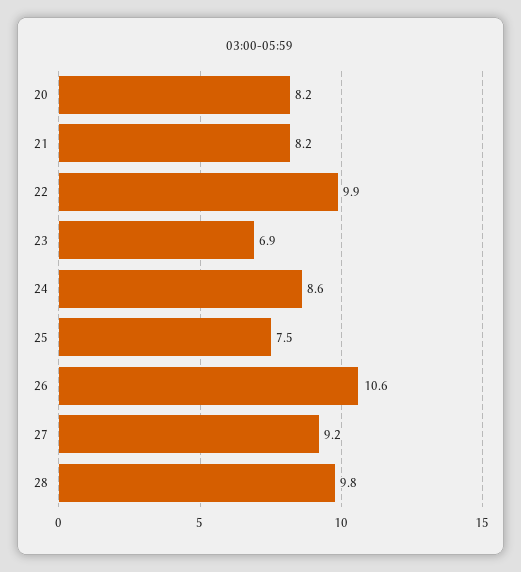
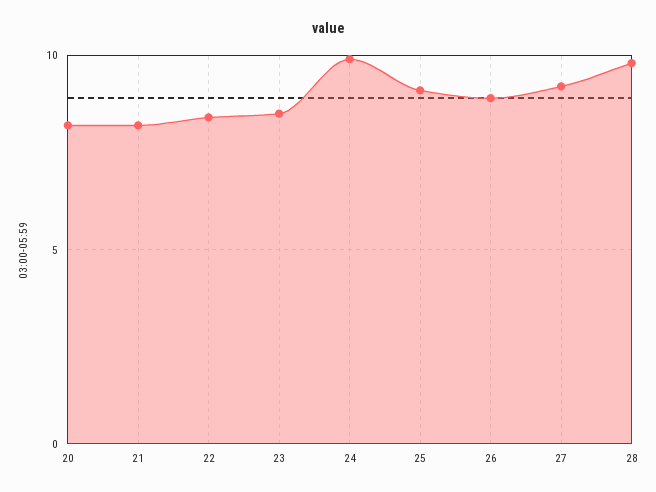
  {
    "20": 8.2,
    "21": 8.2,
-   "22": 9.9,
+   "22": 8.5,
-   "23": 6.9,
+   "23": 8.5,
-   "24": 8.6,
+   "24": 10,
-   "25": 7.5,
+   "25": 9,
-   "26": 10.6,
+   "26": 9,
    "27": 9.2,
    "28": 9.8
  }

